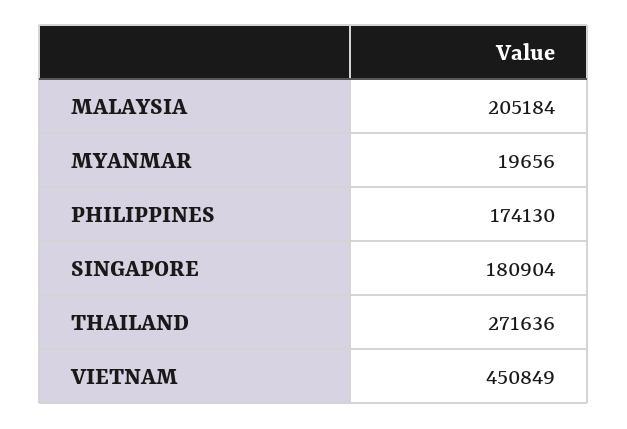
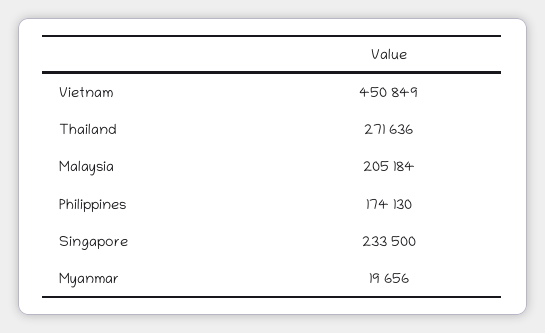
  {
    "MALAYSIA": 205184,
    "MYANMAR": 19656,
    "PHILIPPINES": 174130,
-   "SINGAPORE": 180904,
+   "SINGAPORE": 233500,
    "THAILAND": 271636,
    "VIETNAM": 450849
  }

